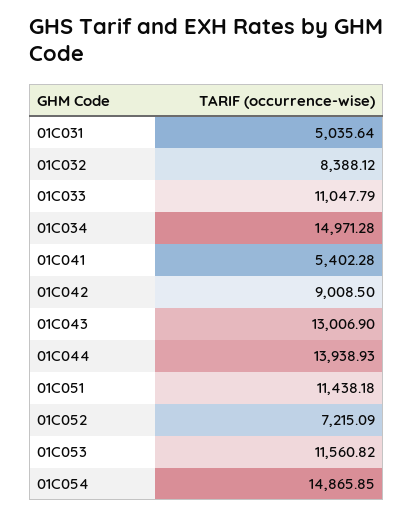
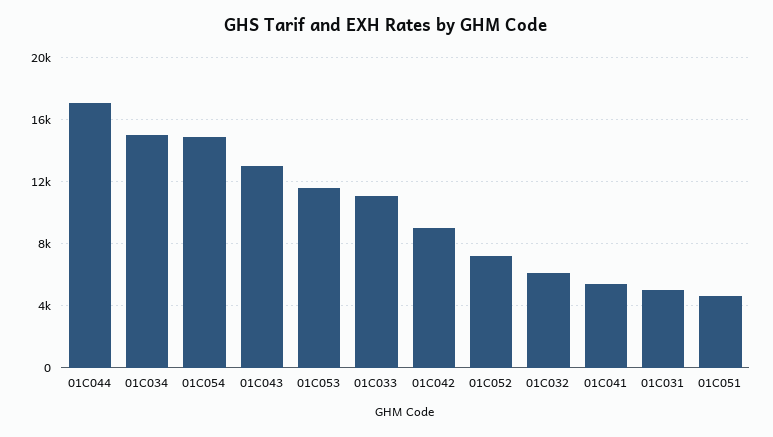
  {
    "01C031": 5035.64,
-   "01C032": 8388.12,
+   "01C032": 6000,
    "01C033": 11047.79,
    "01C034": 14971.28,
    "01C041": 5402.28,
    "01C042": 9008.5,
    "01C043": 13006.9,
-   "01C044": 13938.93,
+   "01C044": 17000,
-   "01C051": 11438.18,
+   "01C051": 4500,
    "01C052": 7215.09,
    "01C053": 11560.82,
    "01C054": 14865.85
  }

